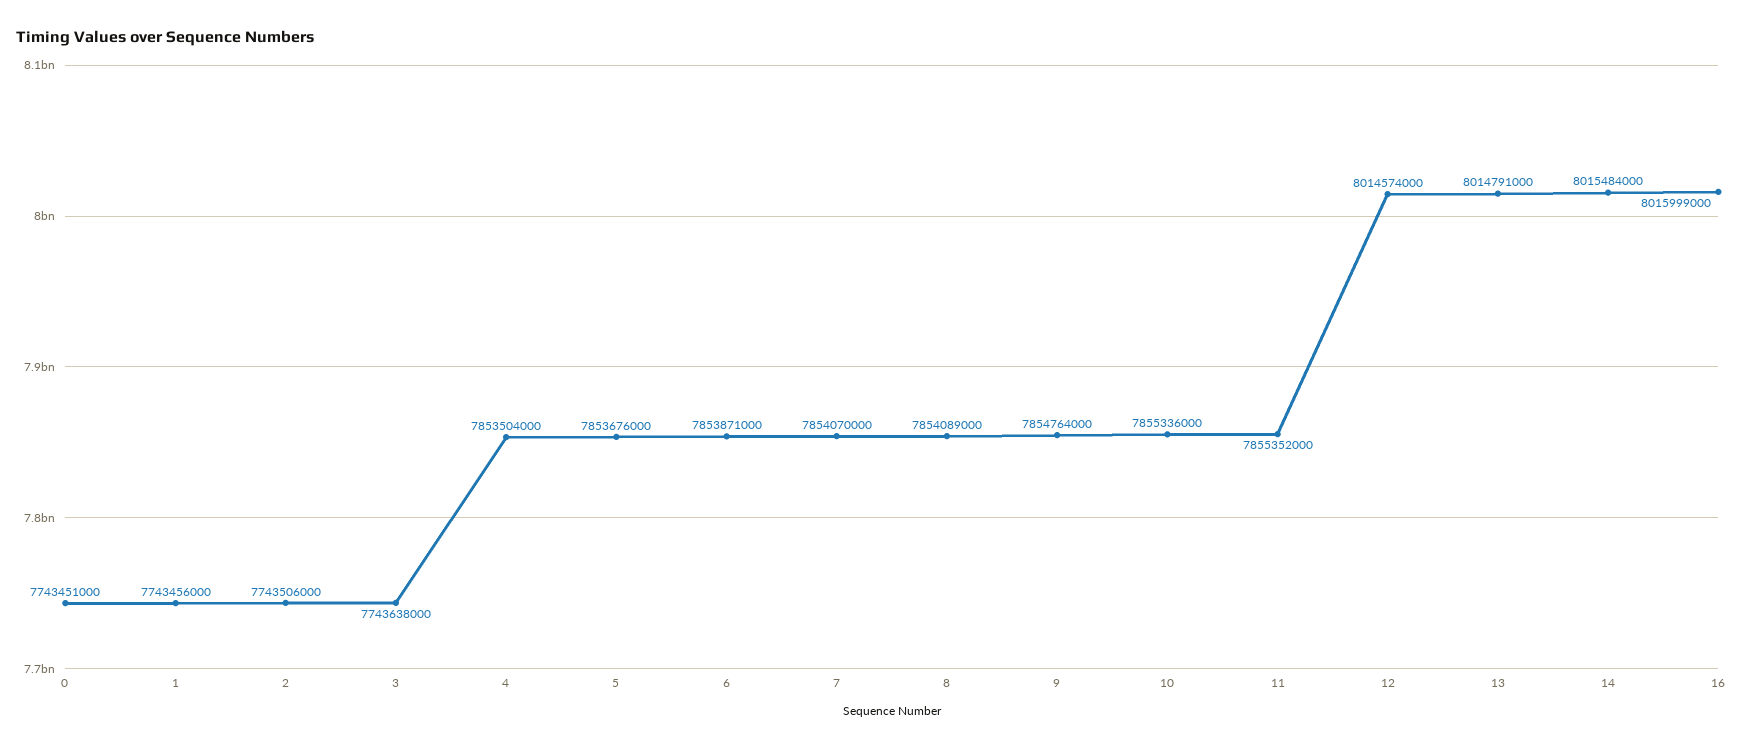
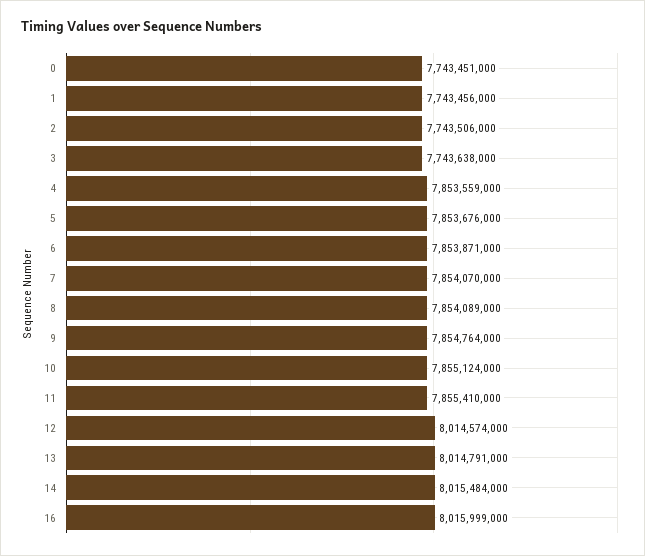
  {
    "0": 7743451000,
    "1": 7743456000,
    "2": 7743506000,
    "3": 7743638000,
-   "4": 7853504000,
+   "4": 7853559000,
    "5": 7853676000,
    "6": 7853871000,
    "7": 7854070000,
    "8": 7854089000,
    "9": 7854764000,
-   "10": 7855336000,
+   "10": 7855124000,
-   "11": 7855352000,
+   "11": 7855410000,
    "12": 8014574000,
    "13": 8014791000,
    "14": 8015484000,
    "16": 8015999000
  }

